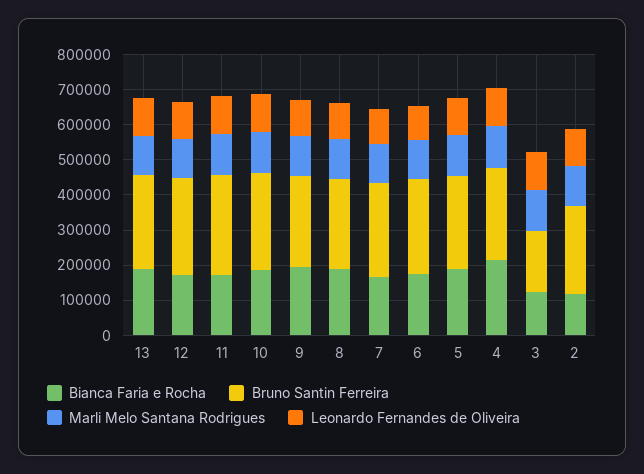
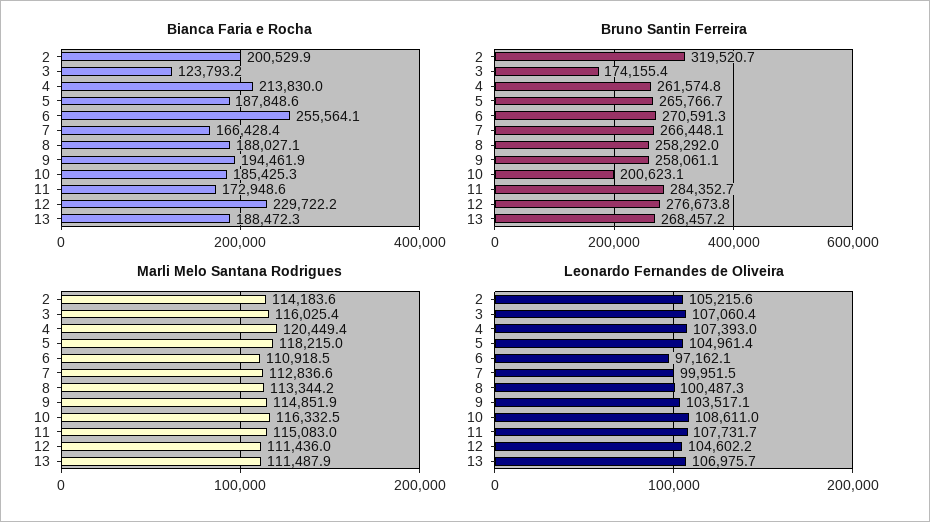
  {
    "Bianca Faria e Rocha": {
      "13": 188472.3,
-     "12": 175000,
+     "12": 229722.2,
      "11": 172948.6,
      "10": 185425.3,
      "9": 194461.9,
      "8": 188027.1,
      "7": 166428.4,
-     "6": 175000,
+     "6": 255564.1,
      "5": 187848.6,
      "4": 213830,
      "3": 123793.2,
-     "2": 125000
+     "2": 200529.9
    },
    "Bruno Santin Ferreira": {
      "13": 268457.2,
      "12": 276673.8,
      "11": 284352.7,
-     "10": 275000,
+     "10": 200623.1,
      "9": 258061.1,
      "8": 258292,
      "7": 266448.1,
      "6": 270591.3,
      "5": 265766.7,
      "4": 261574.8,
      "3": 174155.4,
-     "2": 250000
+     "2": 319520.7
    },
    "Marli Melo Santana Rodrigues": {
      "13": 111487.9,
      "12": 111436,
      "11": 115083,
      "10": 116332.5,
      "9": 114851.9,
      "8": 113344.2,
      "7": 112836.6,
      "6": 110918.5,
      "5": 118215,
      "4": 120449.4,
      "3": 116025.4,
      "2": 114183.6
    },
    "Leonardo Fernandes de Oliveira": {
      "13": 106975.7,
      "12": 104602.2,
      "11": 107731.7,
      "10": 108611,
      "9": 103517.1,
      "8": 100487.3,
      "7": 99951.5,
      "6": 97162.1,
      "5": 104961.4,
      "4": 107393,
      "3": 107060.4,
      "2": 105215.6
    }
  }

